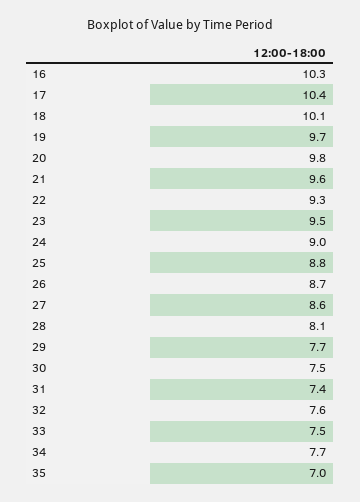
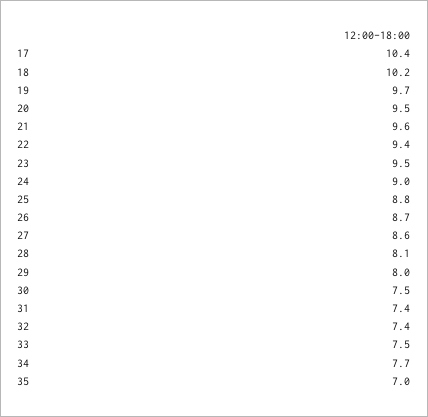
  {
-   "16": 10.3,
    "17": 10.4,
-   "18": 10.1,
+   "18": 10.2,
    "19": 9.7,
-   "20": 9.8,
+   "20": 9.5,
    "21": 9.6,
-   "22": 9.3,
+   "22": 9.4,
    "23": 9.5,
    "24": 9,
    "25": 8.8,
    "26": 8.7,
    "27": 8.6,
    "28": 8.1,
-   "29": 7.7,
+   "29": 8,
    "30": 7.5,
    "31": 7.4,
-   "32": 7.6,
+   "32": 7.4,
    "33": 7.5,
    "34": 7.7,
    "35": 7
  }

